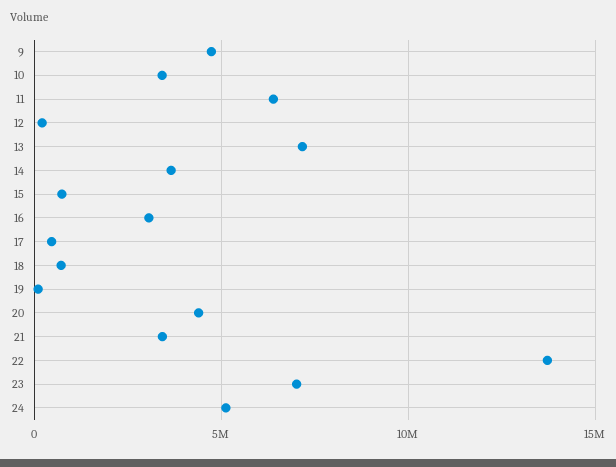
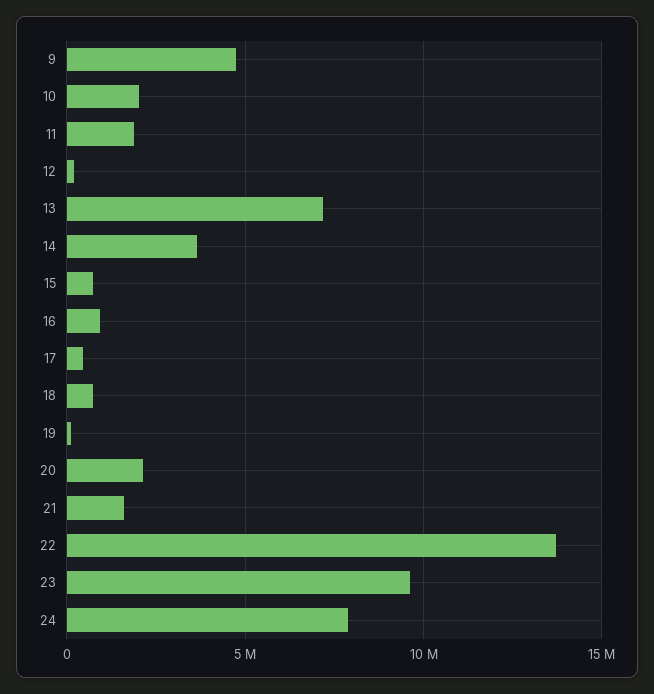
  {
    "9": 4500000,
-   "10": 3500000,
+   "10": 2000000,
-   "11": 6500000,
+   "11": 2000000,
    "12": 0,
    "13": 7000000,
    "14": 3500000,
    "15": 500000,
-   "16": 3000000,
+   "16": 1000000,
    "17": 500000,
    "18": 500000,
    "19": 0,
-   "20": 4500000,
+   "20": 2000000,
-   "21": 3500000,
+   "21": 1500000,
    "22": 13500000,
-   "23": 7000000,
+   "23": 9500000,
-   "24": 5000000
+   "24": 8000000
  }

